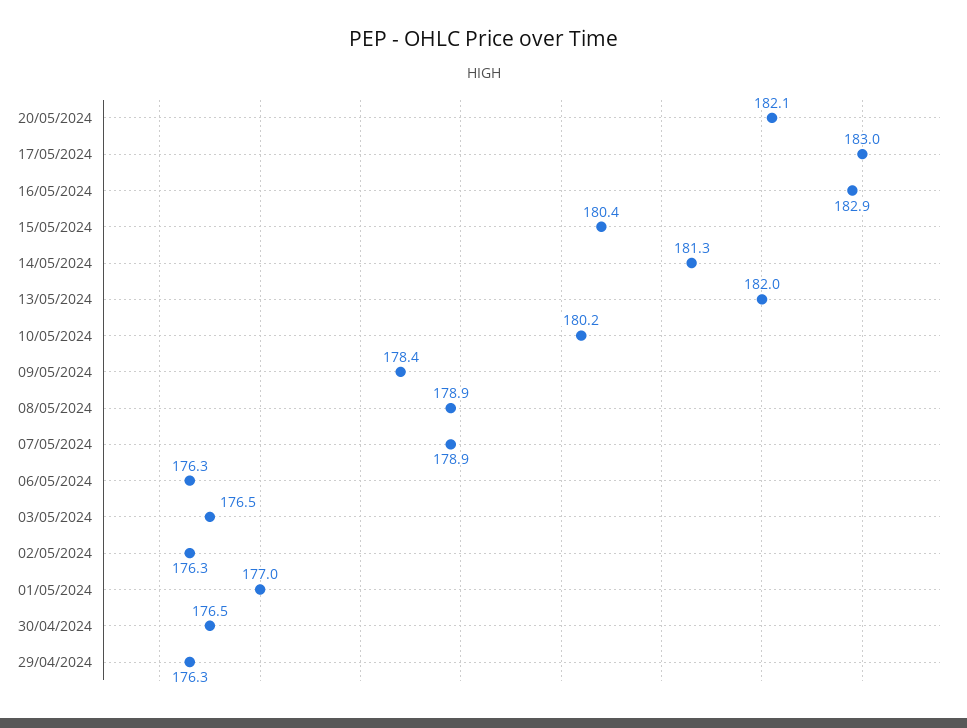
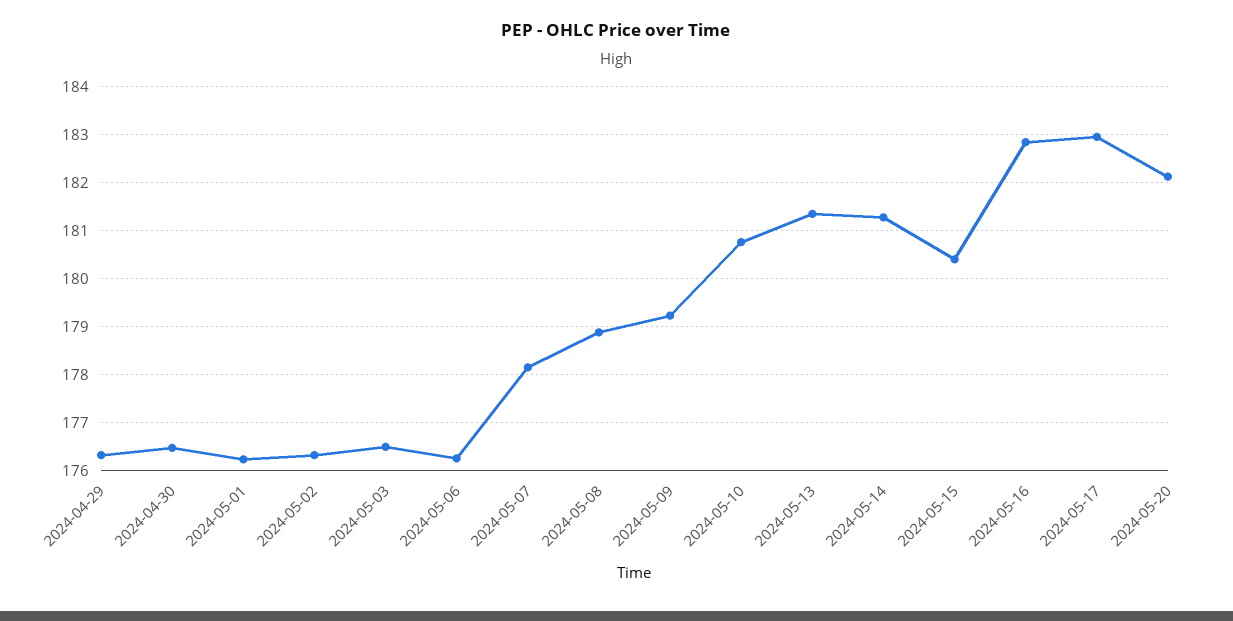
  {
    "20/05/2024": 182.1,
    "17/05/2024": 183,
    "16/05/2024": 182.9,
    "15/05/2024": 180.4,
    "14/05/2024": 181.3,
-   "13/05/2024": 182,
+   "13/05/2024": 181.4,
-   "10/05/2024": 180.2,
+   "10/05/2024": 180.8,
-   "09/05/2024": 178.4,
+   "09/05/2024": 179.2,
    "08/05/2024": 178.9,
-   "07/05/2024": 178.9,
+   "07/05/2024": 178.2,
    "06/05/2024": 176.3,
    "03/05/2024": 176.5,
    "02/05/2024": 176.3,
-   "01/05/2024": 177,
+   "01/05/2024": 176.2,
    "30/04/2024": 176.5,
    "29/04/2024": 176.3
  }

